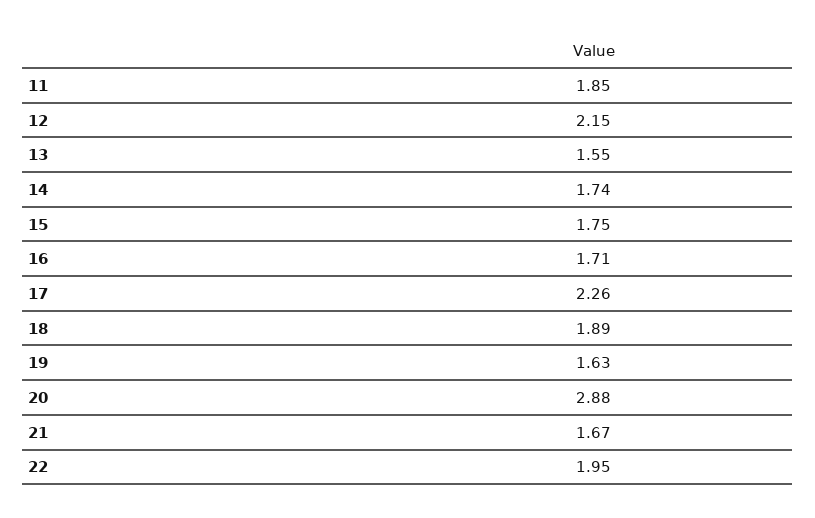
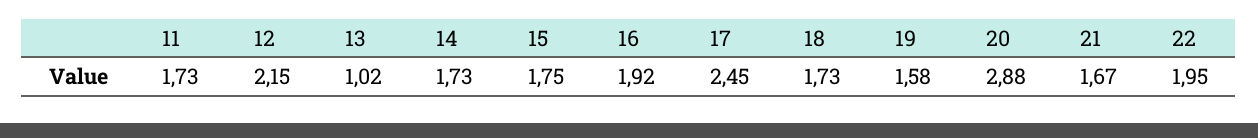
  {
-   "11": 1.85,
+   "11": 1.73,
    "12": 2.15,
-   "13": 1.55,
+   "13": 1.02,
-   "14": 1.74,
+   "14": 1.73,
    "15": 1.75,
-   "16": 1.71,
+   "16": 1.92,
-   "17": 2.26,
+   "17": 2.45,
-   "18": 1.89,
+   "18": 1.73,
-   "19": 1.63,
+   "19": 1.58,
    "20": 2.88,
    "21": 1.67,
    "22": 1.95
  }

